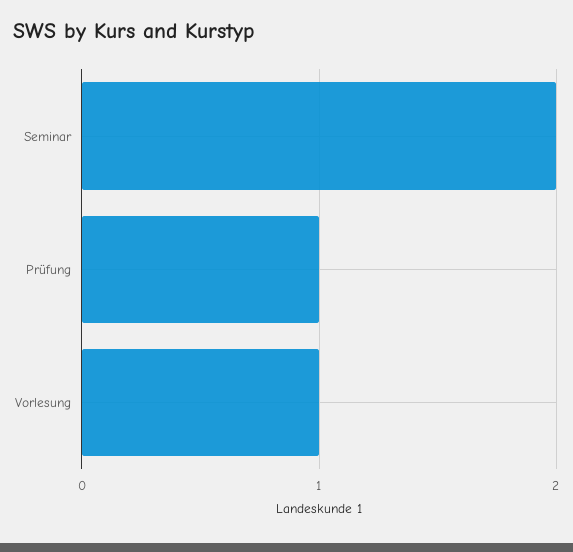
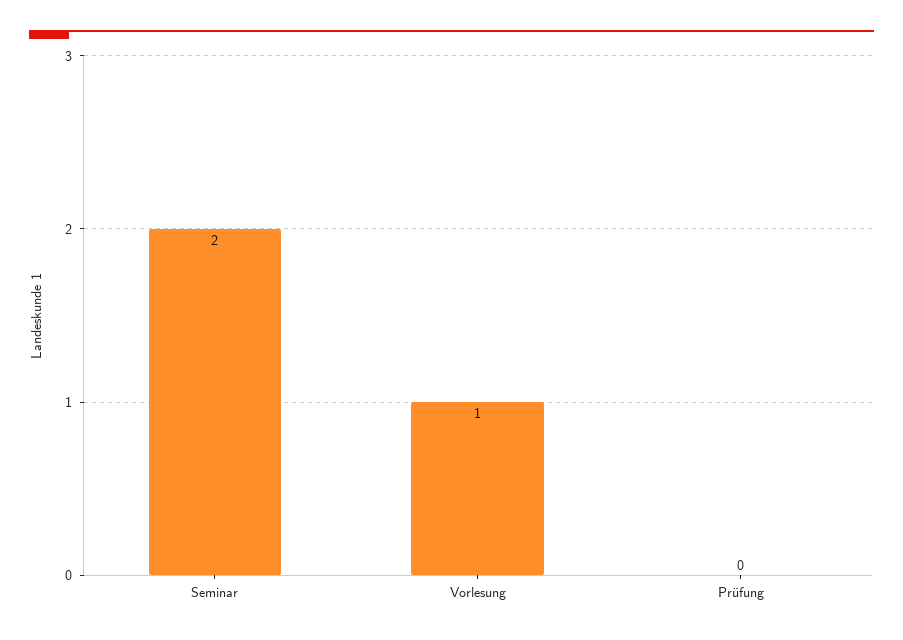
  {
    "Seminar": 2,
-   "Prüfung": 1,
+   "Prüfung": 0,
    "Vorlesung": 1
  }

